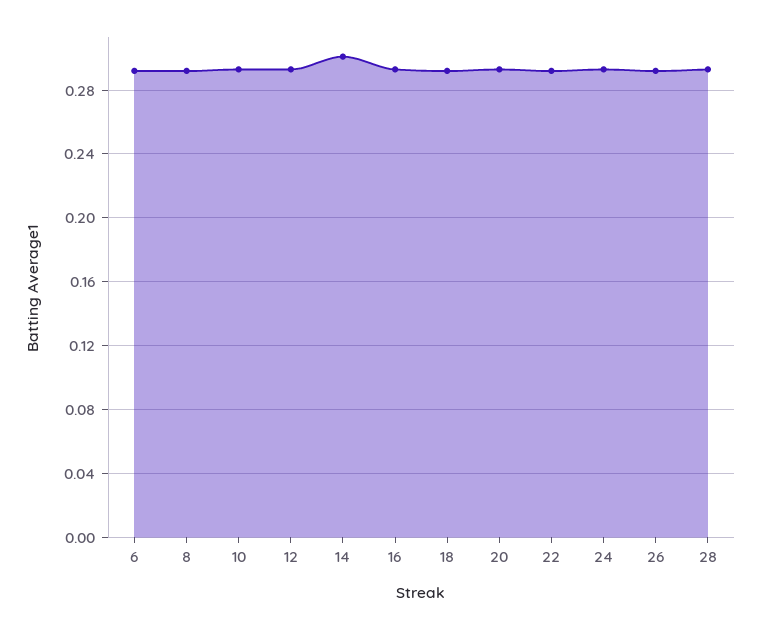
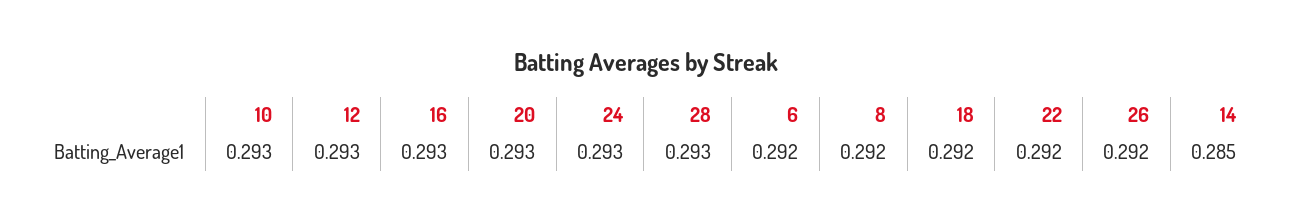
  {
    "6": 0.292,
    "8": 0.292,
    "10": 0.293,
    "12": 0.293,
-   "14": 0.3,
+   "14": 0.285,
    "16": 0.293,
    "18": 0.292,
    "20": 0.293,
    "22": 0.292,
    "24": 0.293,
    "26": 0.292,
    "28": 0.293
  }

